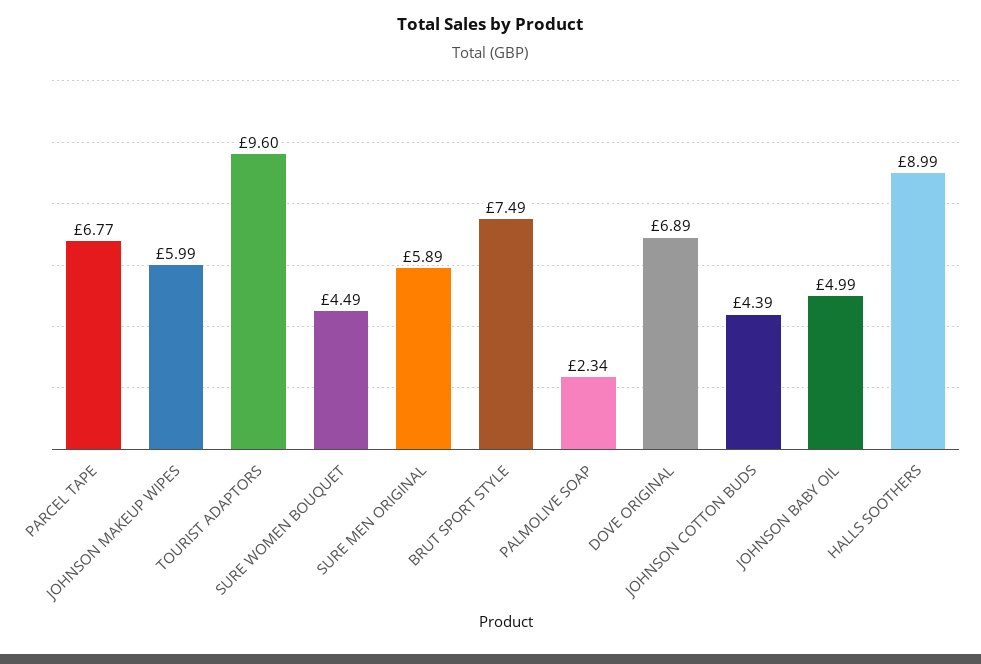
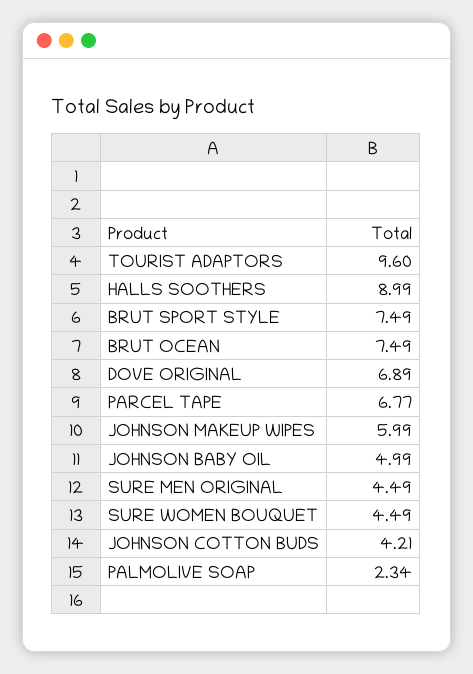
  {
    "PARCEL TAPE": 6.77,
    "JOHNSON MAKEUP WIPES": 5.99,
    "TOURIST ADAPTORS": 9.6,
    "SURE WOMEN BOUQUET": 4.49,
-   "SURE MEN ORIGINAL": 5.89,
+   "SURE MEN ORIGINAL": 4.49,
    "BRUT SPORT STYLE": 7.49,
    "PALMOLIVE SOAP": 2.34,
    "DOVE ORIGINAL": 6.89,
-   "JOHNSON COTTON BUDS": 4.39,
+   "JOHNSON COTTON BUDS": 4.21,
    "JOHNSON BABY OIL": 4.99,
-   "HALLS SOOTHERS": 8.99
+   "HALLS SOOTHERS": 8.99,
+   "BRUT OCEAN": 7.49
  }

